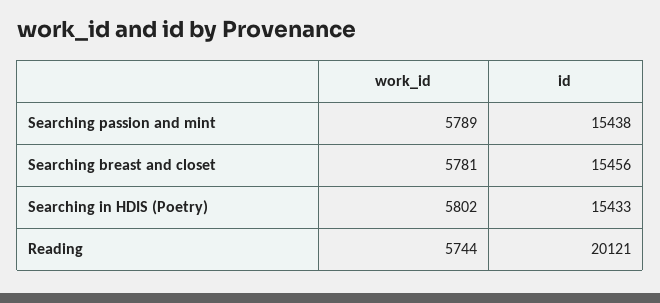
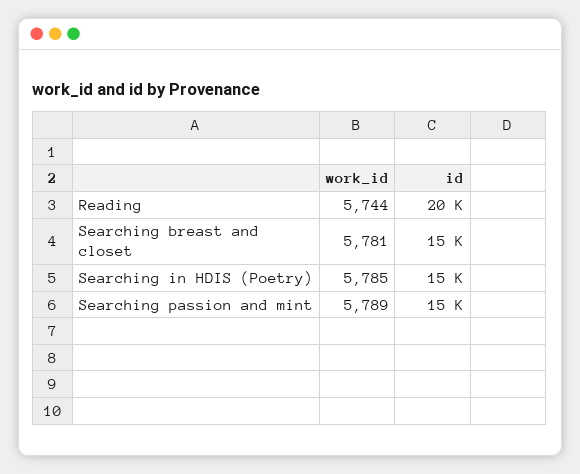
  {
    "work_id": {
      "Searching passion and mint": 5789,
      "Searching breast and closet": 5781,
-     "Searching in HDIS (Poetry)": 5802,
+     "Searching in HDIS (Poetry)": 5785,
      "Reading": 5744
    },
    "id": {
      "Searching passion and mint": 15438,
      "Searching breast and closet": 15456,
      "Searching in HDIS (Poetry)": 15433,
      "Reading": 20121
    }
  }

